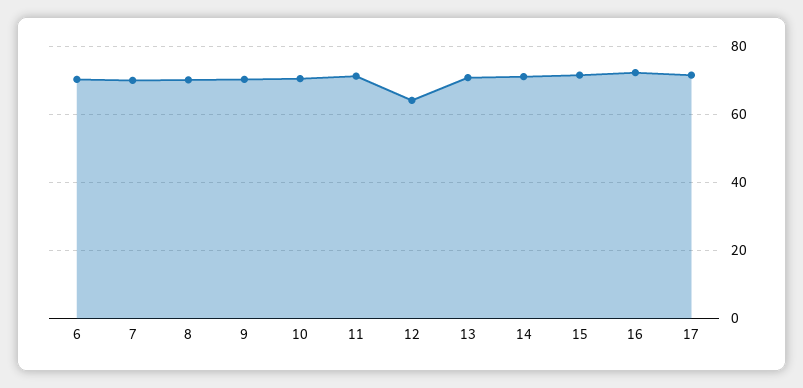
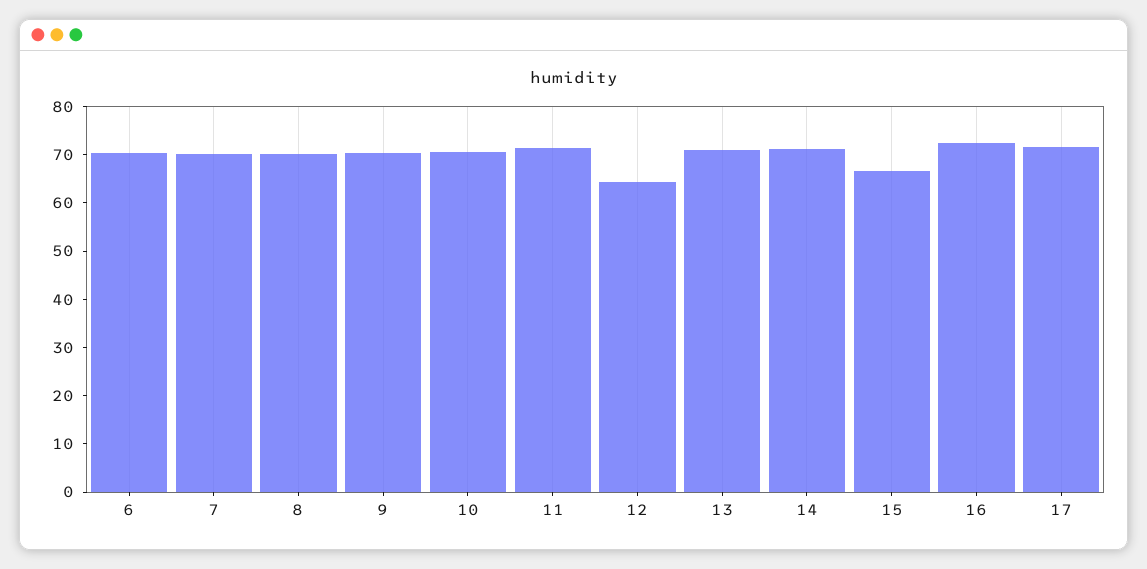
  {
    "6": 70,
    "7": 70,
    "8": 70,
    "9": 70,
    "10": 70,
    "11": 72,
    "12": 64,
    "13": 70,
    "14": 72,
-   "15": 72,
+   "15": 66,
    "16": 72,
    "17": 72
  }

